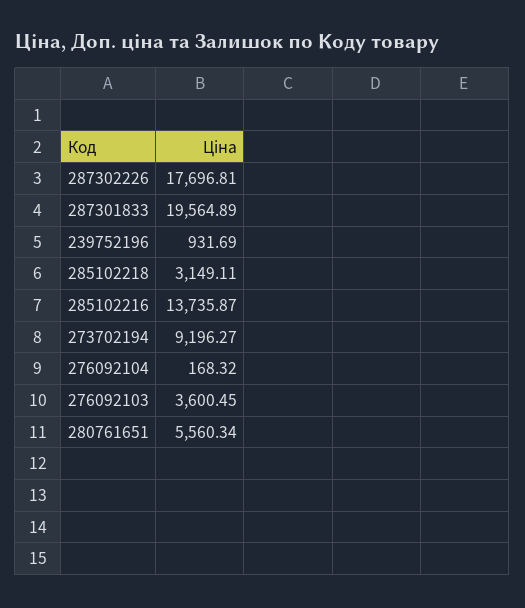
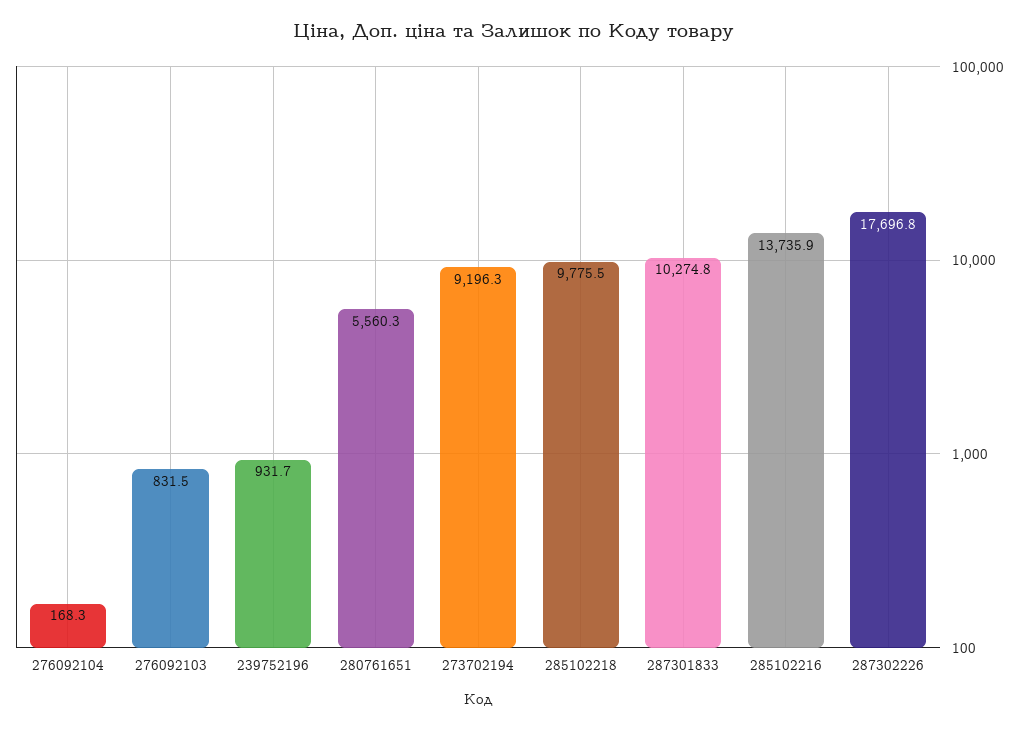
  {
    "287302226": 17696.81,
-   "287301833": 19564.89,
+   "287301833": 10274.8,
    "239752196": 931.69,
-   "285102218": 3149.11,
+   "285102218": 9775.5,
    "285102216": 13735.87,
    "273702194": 9196.27,
    "276092104": 168.32,
-   "276092103": 3600.45,
+   "276092103": 831.5,
    "280761651": 5560.34
  }

